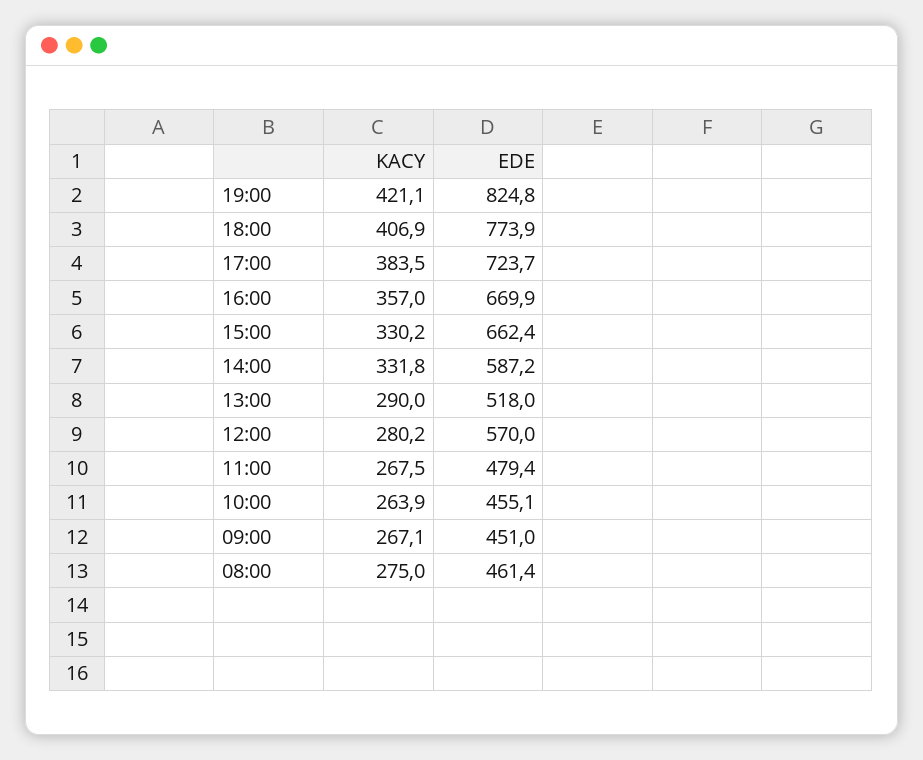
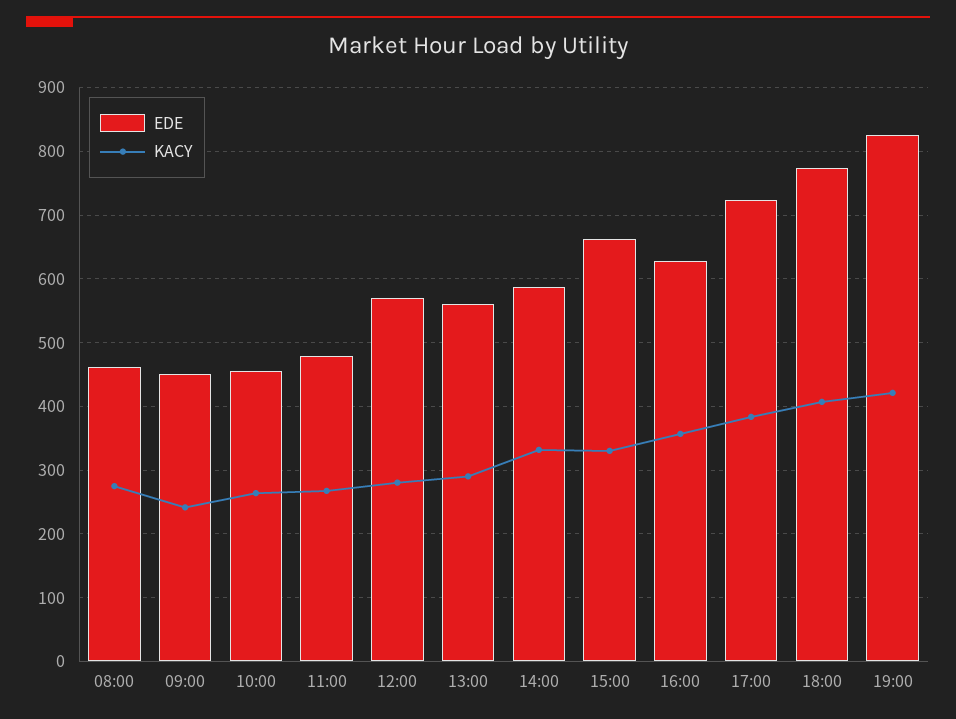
  {
    "KACY": {
      "19:00": 421.1,
      "18:00": 406.9,
      "17:00": 383.5,
      "16:00": 357,
      "15:00": 330.2,
      "14:00": 331.8,
      "13:00": 290,
      "12:00": 280.2,
      "11:00": 267.5,
      "10:00": 263.9,
-     "09:00": 267.1,
+     "09:00": 240,
      "08:00": 275
    },
    "EDE": {
      "19:00": 824.8,
      "18:00": 773.9,
      "17:00": 723.7,
-     "16:00": 669.9,
+     "16:00": 630,
      "15:00": 662.4,
      "14:00": 587.2,
-     "13:00": 518,
+     "13:00": 560,
      "12:00": 570,
      "11:00": 479.4,
      "10:00": 455.1,
      "09:00": 451,
      "08:00": 461.4
    }
  }

